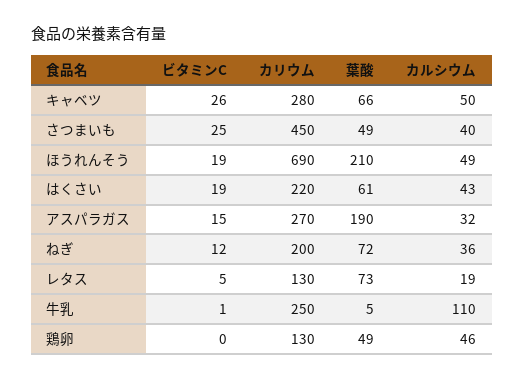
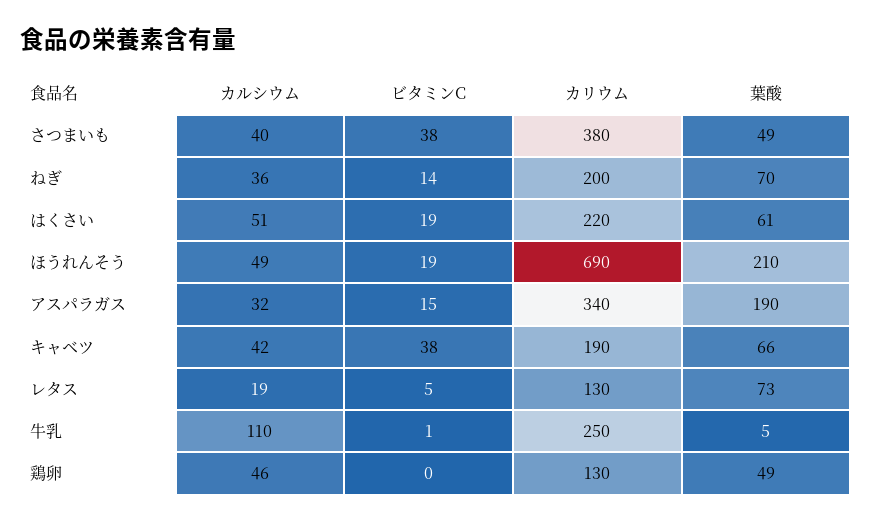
  {
    "ビタミンC": {
-     "キャベツ": 26,
+     "キャベツ": 38,
-     "さつまいも": 25,
+     "さつまいも": 38,
      "ほうれんそう": 19,
      "はくさい": 19,
      "アスパラガス": 15,
-     "ねぎ": 12,
+     "ねぎ": 14,
      "レタス": 5,
      "牛乳": 1,
      "鶏卵": 0
    },
    "カリウム": {
-     "キャベツ": 280,
+     "キャベツ": 190,
-     "さつまいも": 450,
+     "さつまいも": 380,
      "ほうれんそう": 690,
      "はくさい": 220,
-     "アスパラガス": 270,
+     "アスパラガス": 340,
      "ねぎ": 200,
      "レタス": 130,
      "牛乳": 250,
      "鶏卵": 130
    },
    "葉酸": {
      "キャベツ": 66,
      "さつまいも": 49,
      "ほうれんそう": 210,
      "はくさい": 61,
      "アスパラガス": 190,
-     "ねぎ": 72,
+     "ねぎ": 70,
      "レタス": 73,
      "牛乳": 5,
      "鶏卵": 49
    },
    "カルシウム": {
-     "キャベツ": 50,
+     "キャベツ": 42,
      "さつまいも": 40,
      "ほうれんそう": 49,
-     "はくさい": 43,
+     "はくさい": 51,
      "アスパラガス": 32,
      "ねぎ": 36,
      "レタス": 19,
      "牛乳": 110,
      "鶏卵": 46
    }
  }

